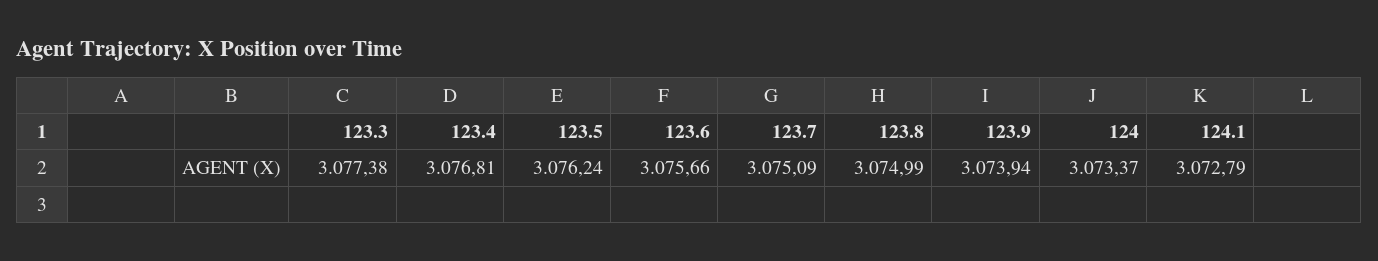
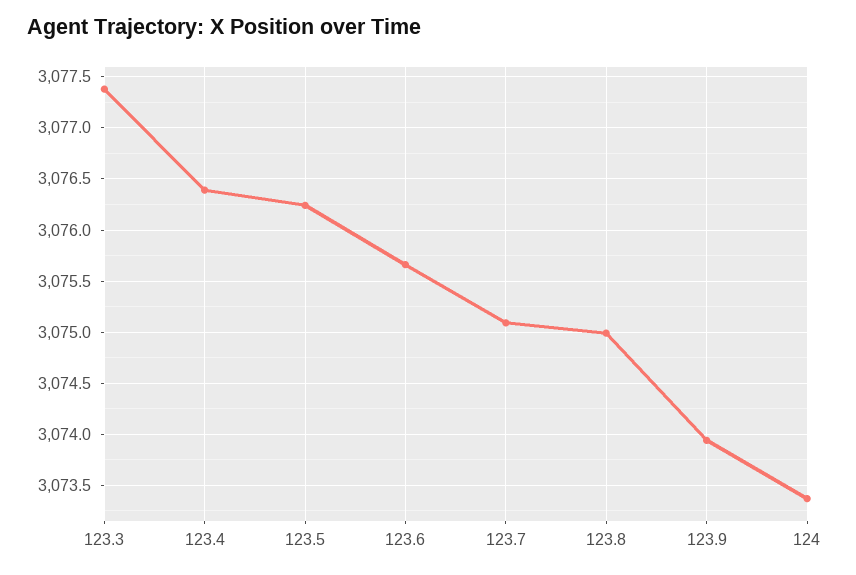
  {
    "123.3": 3077.38,
-   "123.4": 3076.81,
+   "123.4": 3076.4,
    "123.5": 3076.24,
    "123.6": 3075.66,
    "123.7": 3075.09,
    "123.8": 3074.99,
    "123.9": 3073.94,
-   "124": 3073.37,
+   "124": 3073.37
-   "124.1": 3072.79
  }

